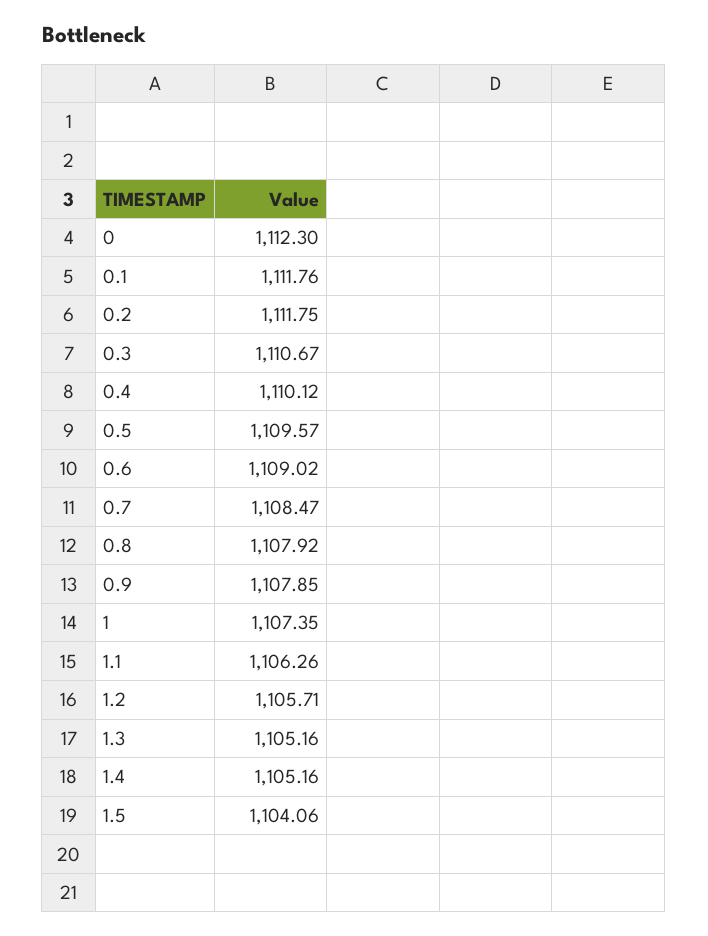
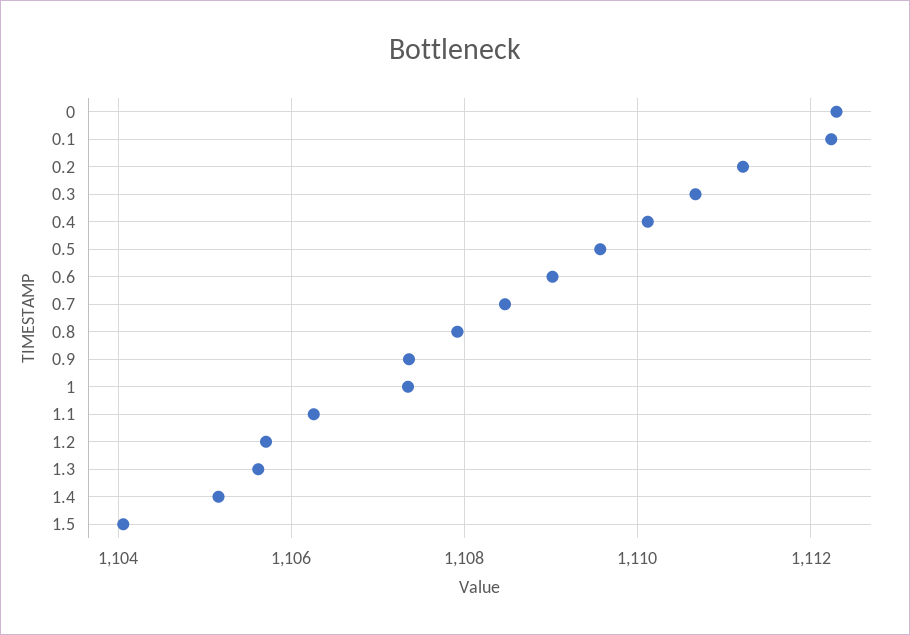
  {
    "0": 1112.3,
-   "0.1": 1111.76,
+   "0.1": 1112.2,
-   "0.2": 1111.75,
+   "0.2": 1111.2,
    "0.3": 1110.67,
    "0.4": 1110.12,
    "0.5": 1109.57,
    "0.6": 1109.02,
    "0.7": 1108.47,
    "0.8": 1107.92,
-   "0.9": 1107.85,
+   "0.9": 1107.4,
    "1": 1107.35,
    "1.1": 1106.26,
    "1.2": 1105.71,
-   "1.3": 1105.16,
+   "1.3": 1105.6,
    "1.4": 1105.16,
    "1.5": 1104.06
  }

